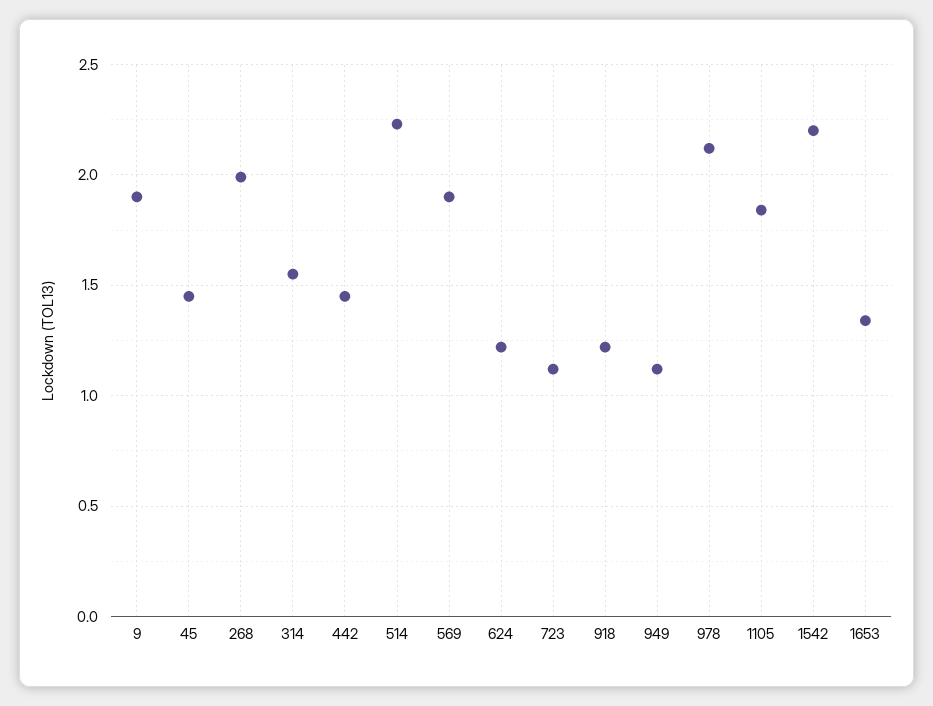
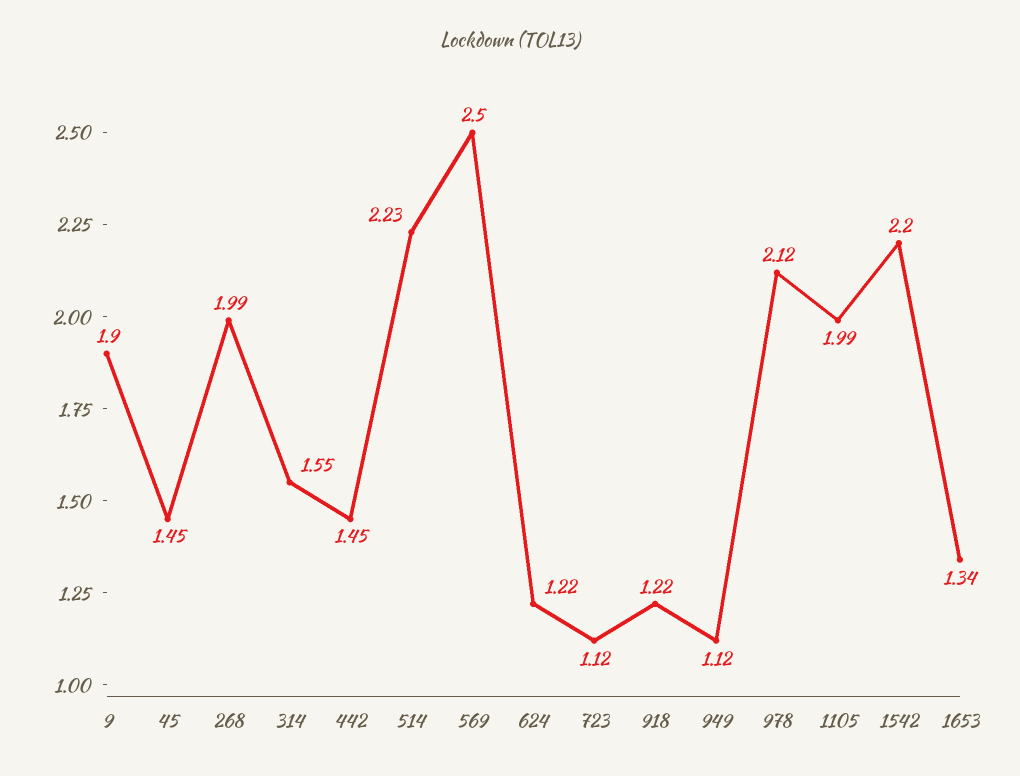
  {
    "9": 1.9,
    "45": 1.45,
    "268": 1.99,
    "314": 1.55,
    "442": 1.45,
    "514": 2.23,
-   "569": 1.9,
+   "569": 2.5,
    "624": 1.22,
    "723": 1.12,
    "918": 1.22,
    "949": 1.12,
    "978": 2.12,
-   "1105": 1.85,
+   "1105": 1.99,
    "1542": 2.2,
    "1653": 1.34
  }

